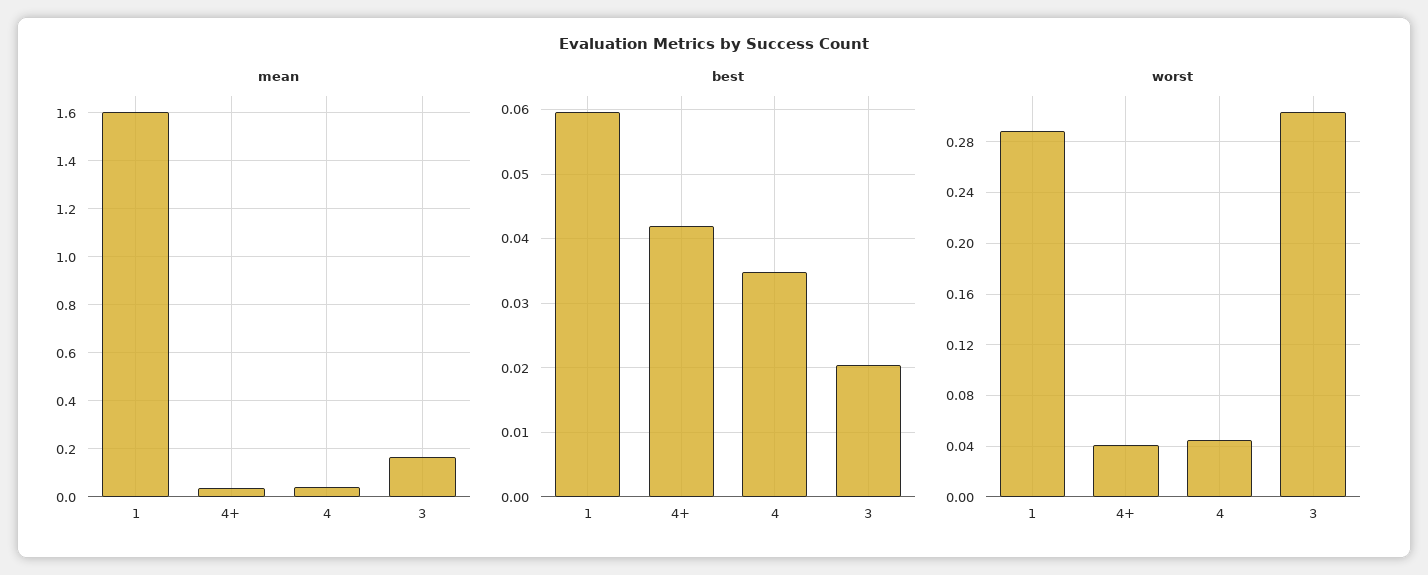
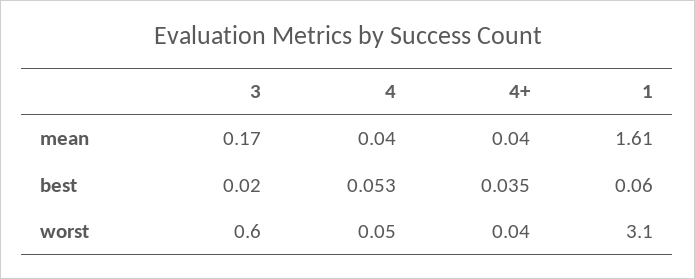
  {
    "mean": {
      "1": 1.61,
      "4+": 0.04,
      "4": 0.04,
      "3": 0.17
    },
    "best": {
      "1": 0.06,
-     "4+": 0.042,
+     "4+": 0.035,
-     "4": 0.035,
+     "4": 0.053,
      "3": 0.02
    },
    "worst": {
-     "1": 0.29,
+     "1": 3.1,
      "4+": 0.04,
      "4": 0.05,
-     "3": 0.305
+     "3": 0.6
    }
  }

